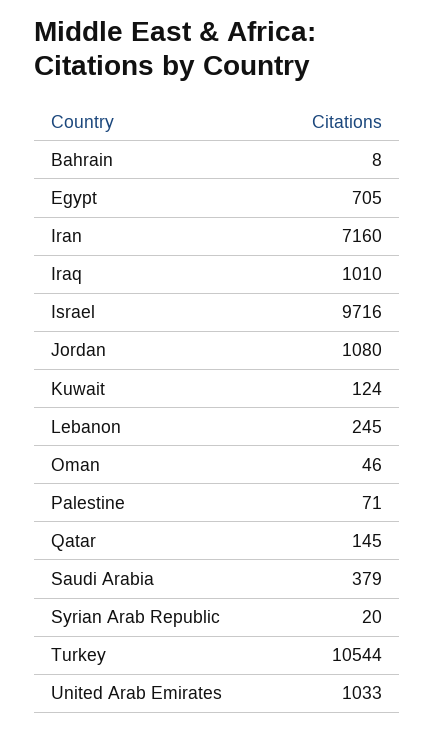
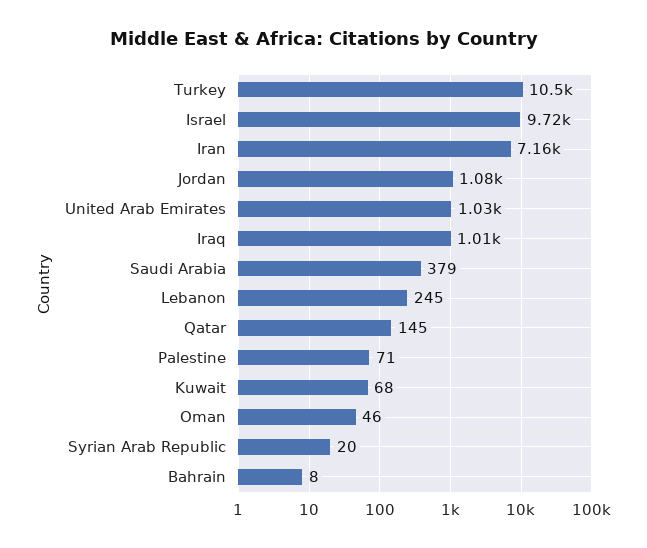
  {
    "Bahrain": 8,
-   "Egypt": 705,
    "Iran": 7160,
    "Iraq": 1010,
    "Israel": 9716,
    "Jordan": 1080,
-   "Kuwait": 124,
+   "Kuwait": 68,
    "Lebanon": 245,
    "Oman": 46,
    "Palestine": 71,
    "Qatar": 145,
    "Saudi Arabia": 379,
    "Syrian Arab Republic": 20,
    "Turkey": 10544,
    "United Arab Emirates": 1033
  }

